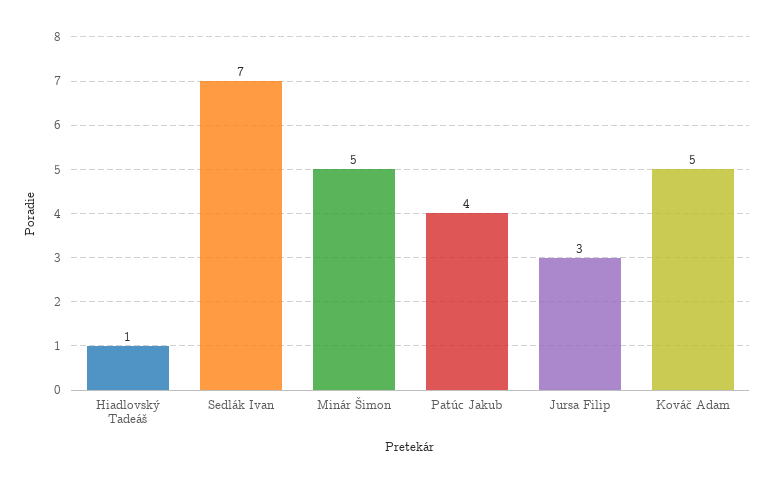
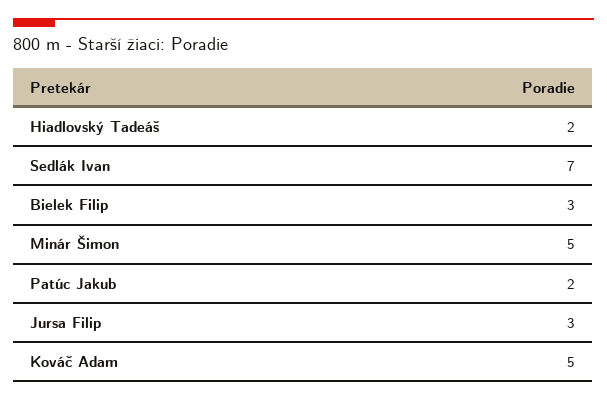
  {
-   "Hiadlovský Tadeáš": 1,
+   "Hiadlovský Tadeáš": 2,
    "Sedlák Ivan": 7,
    "Minár Šimon": 5,
-   "Patúc Jakub": 4,
+   "Patúc Jakub": 2,
    "Jursa Filip": 3,
-   "Kováč Adam": 5
+   "Kováč Adam": 5,
+   "Bielek Filip": 3
  }

